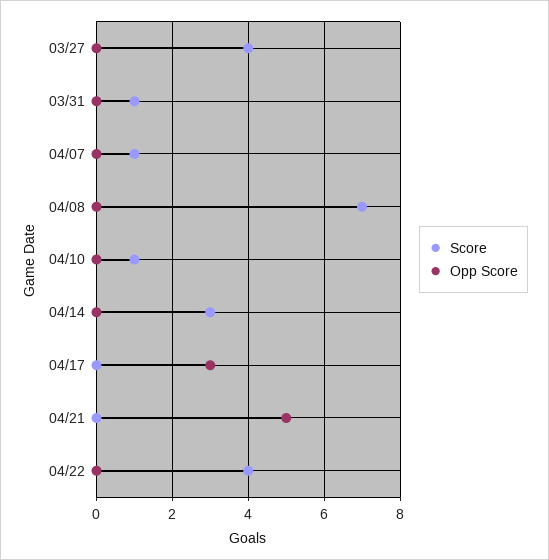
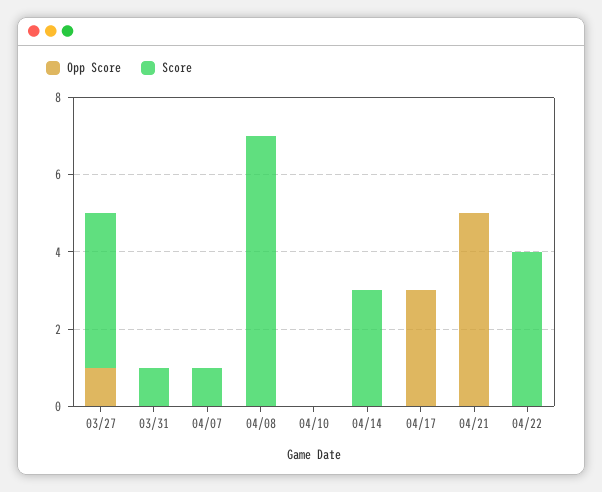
  {
    "Score": {
      "03/27": 4,
      "03/31": 1,
      "04/07": 1,
      "04/08": 7,
-     "04/10": 1,
+     "04/10": 0,
      "04/14": 3,
      "04/17": 0,
      "04/21": 0,
      "04/22": 4
    },
    "Opp Score": {
-     "03/27": 0,
+     "03/27": 1,
      "03/31": 0,
      "04/07": 0,
      "04/08": 0,
      "04/10": 0,
      "04/14": 0,
      "04/17": 3,
      "04/21": 5,
      "04/22": 0
    }
  }

